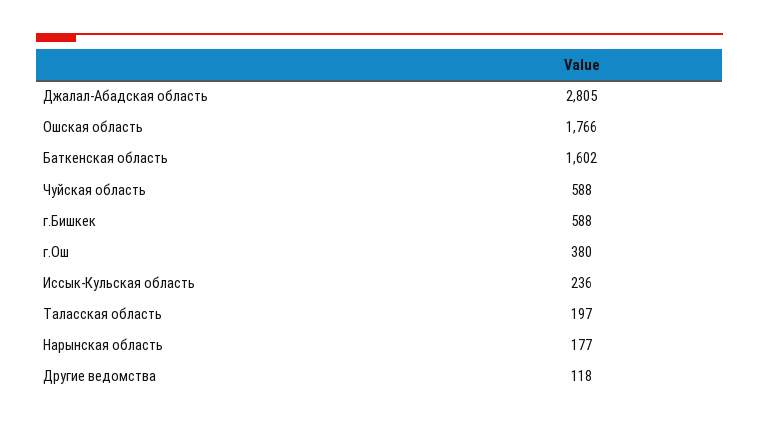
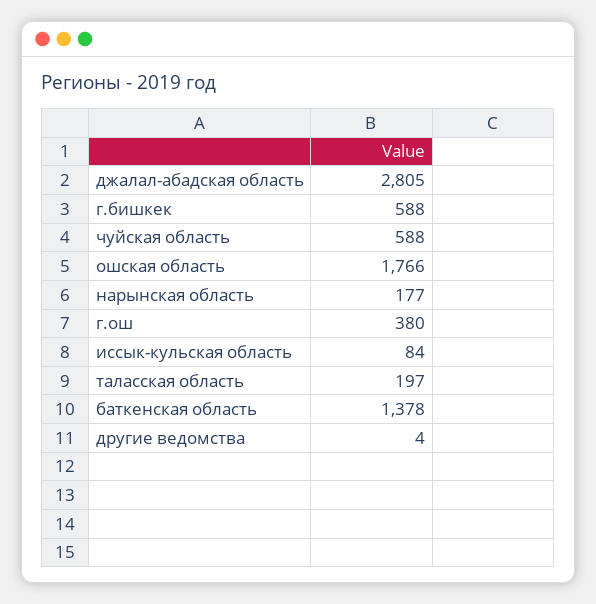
  {
    "Джалал-Абадская область": 2805,
    "Ошская область": 1766,
-   "Баткенская область": 1602,
+   "Баткенская область": 1378,
    "Чуйская область": 588,
    "г.Бишкек": 588,
    "г.Ош": 380,
-   "Иссык-Кульская область": 236,
+   "Иссык-Кульская область": 84,
    "Таласская область": 197,
    "Нарынская область": 177,
-   "Другие ведомства": 118
+   "Другие ведомства": 4
  }

